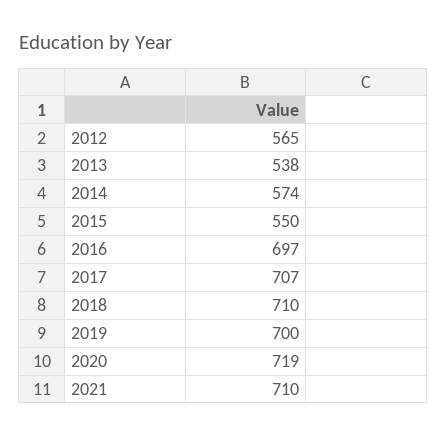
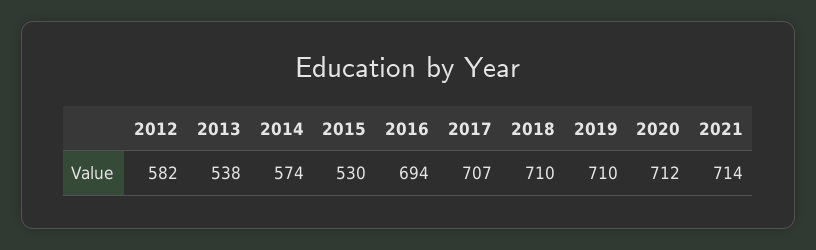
  {
-   "2012": 565,
+   "2012": 582,
    "2013": 538,
    "2014": 574,
-   "2015": 550,
+   "2015": 530,
-   "2016": 697,
+   "2016": 694,
    "2017": 707,
    "2018": 710,
-   "2019": 700,
+   "2019": 710,
-   "2020": 719,
+   "2020": 712,
-   "2021": 710
+   "2021": 714
  }

